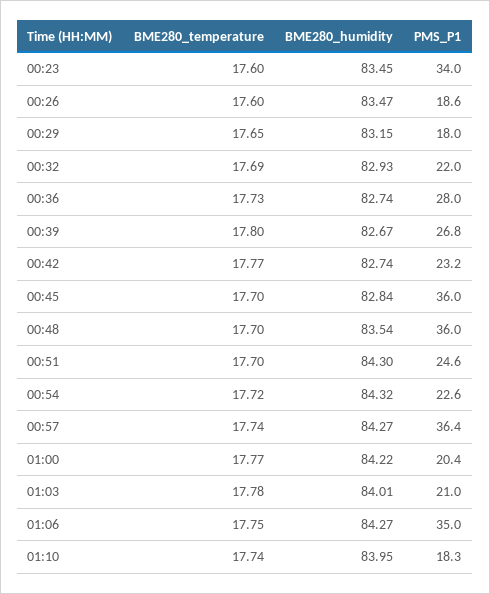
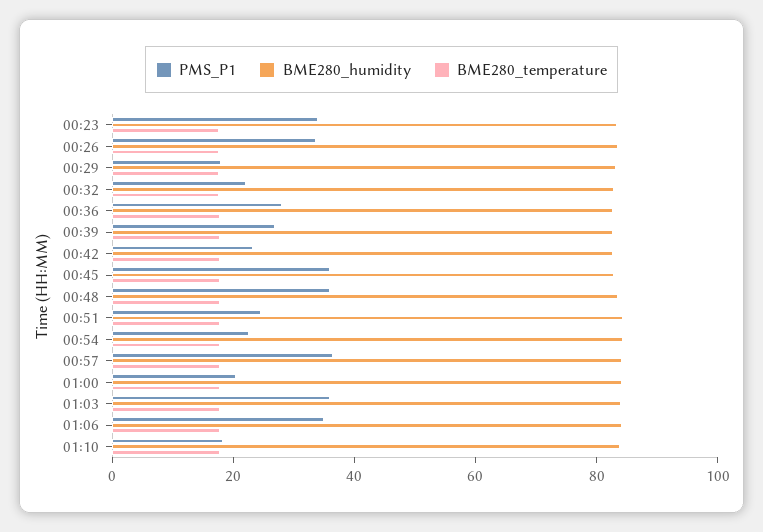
  {
    "BME280_temperature": {
      "00:23": 17.6,
      "00:26": 17.6,
      "00:29": 17.65,
      "00:32": 17.69,
      "00:36": 17.73,
      "00:39": 17.8,
      "00:42": 17.77,
      "00:45": 17.7,
      "00:48": 17.7,
      "00:51": 17.7,
      "00:54": 17.72,
      "00:57": 17.74,
      "01:00": 17.77,
      "01:03": 17.78,
      "01:06": 17.75,
      "01:10": 17.74
    },
    "BME280_humidity": {
      "00:23": 83.45,
      "00:26": 83.47,
      "00:29": 83.15,
      "00:32": 82.93,
      "00:36": 82.74,
      "00:39": 82.67,
      "00:42": 82.74,
      "00:45": 82.84,
      "00:48": 83.54,
      "00:51": 84.3,
      "00:54": 84.32,
      "00:57": 84.27,
      "01:00": 84.22,
      "01:03": 84.01,
      "01:06": 84.27,
      "01:10": 83.95
    },
    "PMS_P1": {
      "00:23": 34,
-     "00:26": 18.6,
+     "00:26": 35,
      "00:29": 18,
      "00:32": 22,
      "00:36": 28,
      "00:39": 26.8,
      "00:42": 23.2,
      "00:45": 36,
      "00:48": 36,
      "00:51": 24.6,
      "00:54": 22.6,
      "00:57": 36.4,
      "01:00": 20.4,
-     "01:03": 21,
+     "01:03": 35,
      "01:06": 35,
      "01:10": 18.3
    }
  }

